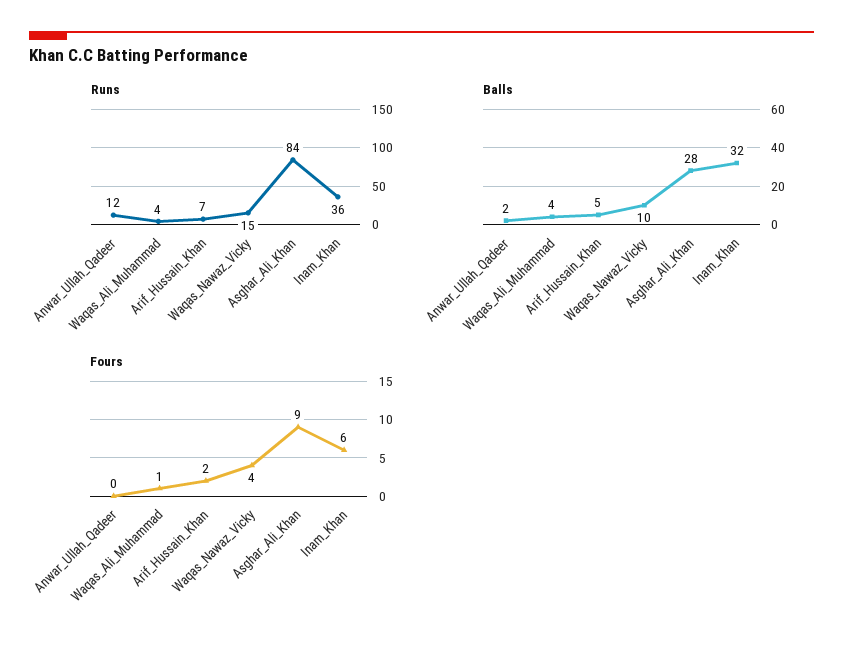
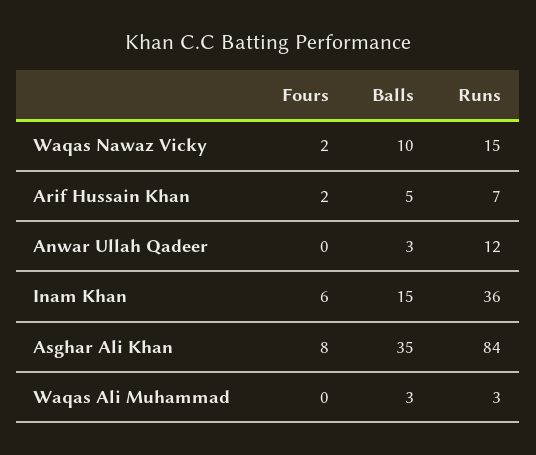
  {
    "Runs": {
      "Anwar_Ullah_Qadeer": 12,
-     "Waqas_Ali_Muhammad": 4,
+     "Waqas_Ali_Muhammad": 3,
      "Arif_Hussain_Khan": 7,
      "Waqas_Nawaz_Vicky": 15,
      "Asghar_Ali_Khan": 84,
      "Inam_Khan": 36
    },
    "Balls": {
-     "Anwar_Ullah_Qadeer": 2,
+     "Anwar_Ullah_Qadeer": 3,
-     "Waqas_Ali_Muhammad": 4,
+     "Waqas_Ali_Muhammad": 3,
      "Arif_Hussain_Khan": 5,
      "Waqas_Nawaz_Vicky": 10,
-     "Asghar_Ali_Khan": 28,
+     "Asghar_Ali_Khan": 35,
-     "Inam_Khan": 32
+     "Inam_Khan": 15
    },
    "Fours": {
      "Anwar_Ullah_Qadeer": 0,
-     "Waqas_Ali_Muhammad": 1,
+     "Waqas_Ali_Muhammad": 0,
      "Arif_Hussain_Khan": 2,
-     "Waqas_Nawaz_Vicky": 4,
+     "Waqas_Nawaz_Vicky": 2,
-     "Asghar_Ali_Khan": 9,
+     "Asghar_Ali_Khan": 8,
      "Inam_Khan": 6
    }
  }

